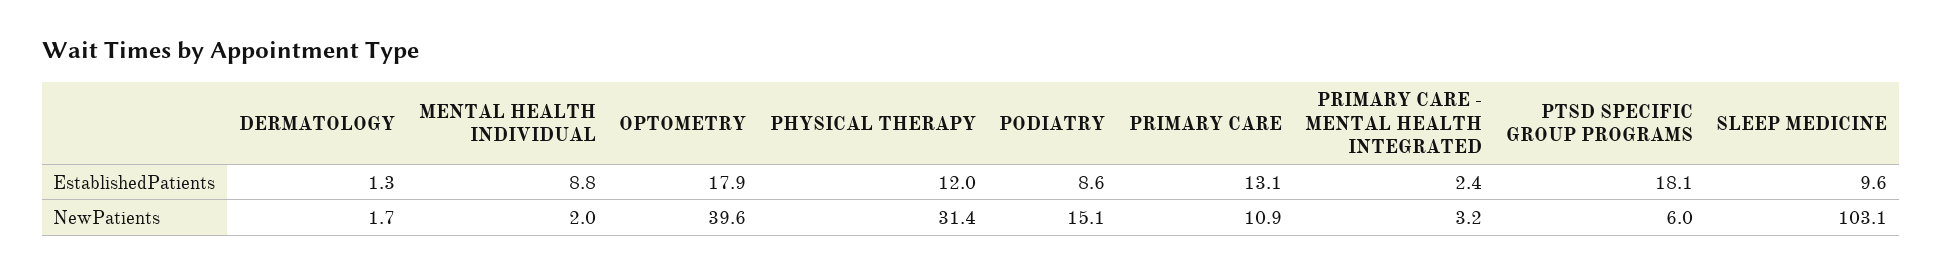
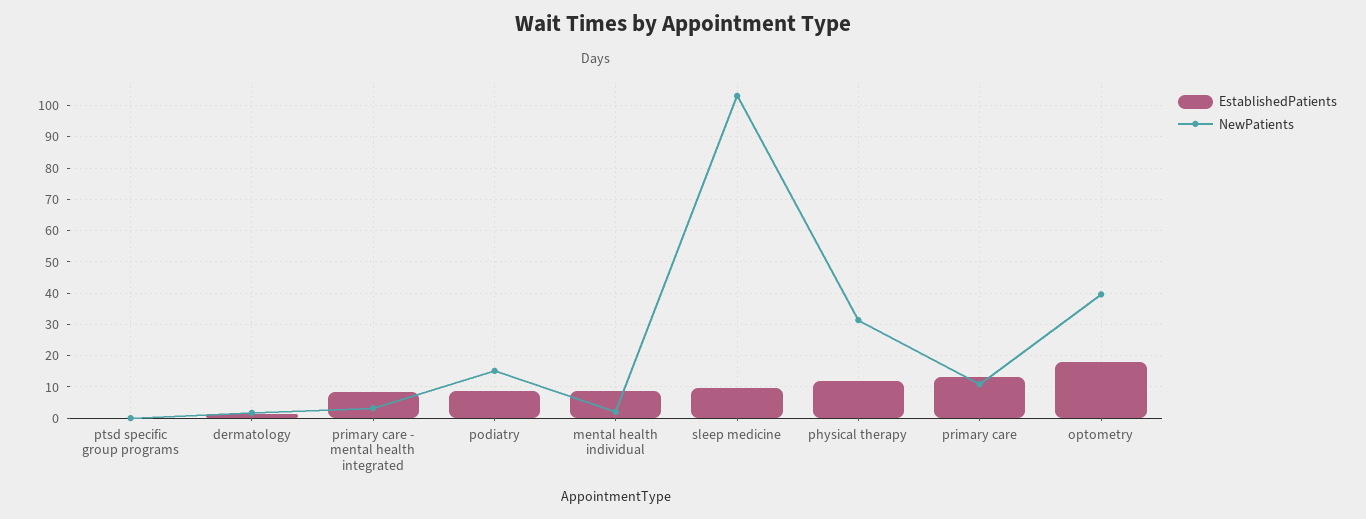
  {
    "EstablishedPatients": {
      "DERMATOLOGY": 1.3,
      "MENTAL HEALTH INDIVIDUAL": 8.8,
      "OPTOMETRY": 17.9,
      "PHYSICAL THERAPY": 12,
      "PODIATRY": 8.6,
      "PRIMARY CARE": 13.1,
-     "PRIMARY CARE - MENTAL HEALTH INTEGRATED": 2.4,
+     "PRIMARY CARE - MENTAL HEALTH INTEGRATED": 8,
-     "PTSD SPECIFIC GROUP PROGRAMS": 18.1,
+     "PTSD SPECIFIC GROUP PROGRAMS": 0,
      "SLEEP MEDICINE": 9.6
    },
    "NewPatients": {
      "DERMATOLOGY": 1.7,
      "MENTAL HEALTH INDIVIDUAL": 2,
      "OPTOMETRY": 39.6,
      "PHYSICAL THERAPY": 31.4,
      "PODIATRY": 15.1,
      "PRIMARY CARE": 10.9,
      "PRIMARY CARE - MENTAL HEALTH INTEGRATED": 3.2,
-     "PTSD SPECIFIC GROUP PROGRAMS": 6,
+     "PTSD SPECIFIC GROUP PROGRAMS": 0,
      "SLEEP MEDICINE": 103.1
    }
  }

